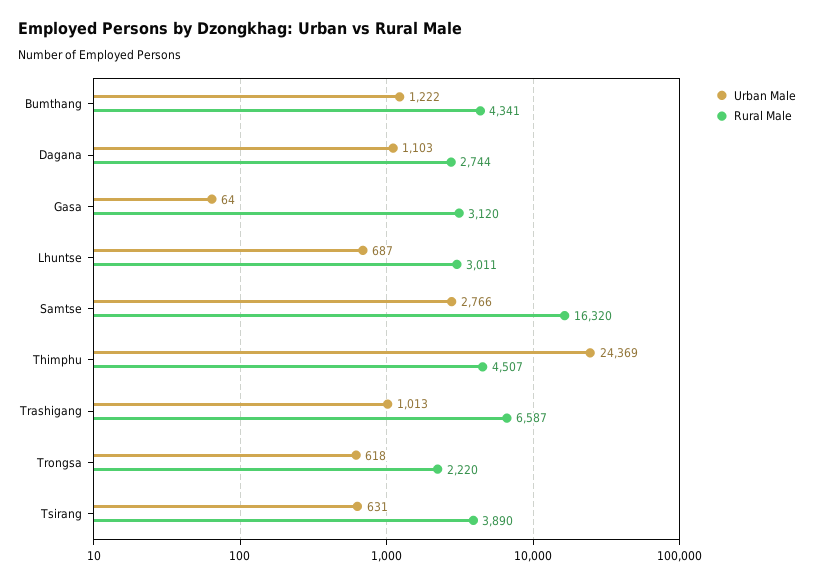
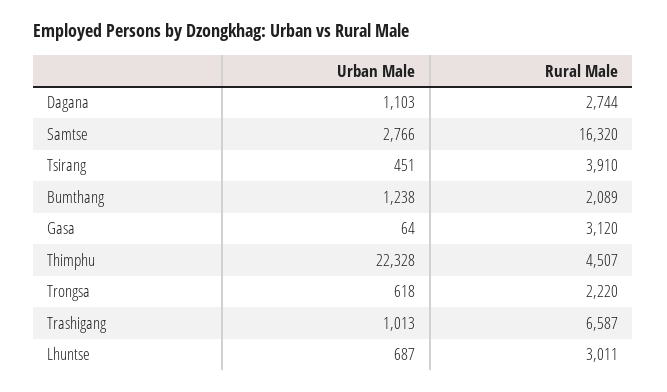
  {
    "Urban Male": {
-     "Bumthang": 1222,
+     "Bumthang": 1238,
      "Dagana": 1103,
      "Gasa": 64,
      "Lhuntse": 687,
      "Samtse": 2766,
-     "Thimphu": 24369,
+     "Thimphu": 22328,
      "Trashigang": 1013,
      "Trongsa": 618,
-     "Tsirang": 631
+     "Tsirang": 451
    },
    "Rural Male": {
-     "Bumthang": 4341,
+     "Bumthang": 2089,
      "Dagana": 2744,
      "Gasa": 3120,
      "Lhuntse": 3011,
      "Samtse": 16320,
      "Thimphu": 4507,
      "Trashigang": 6587,
      "Trongsa": 2220,
-     "Tsirang": 3890
+     "Tsirang": 3910
    }
  }

